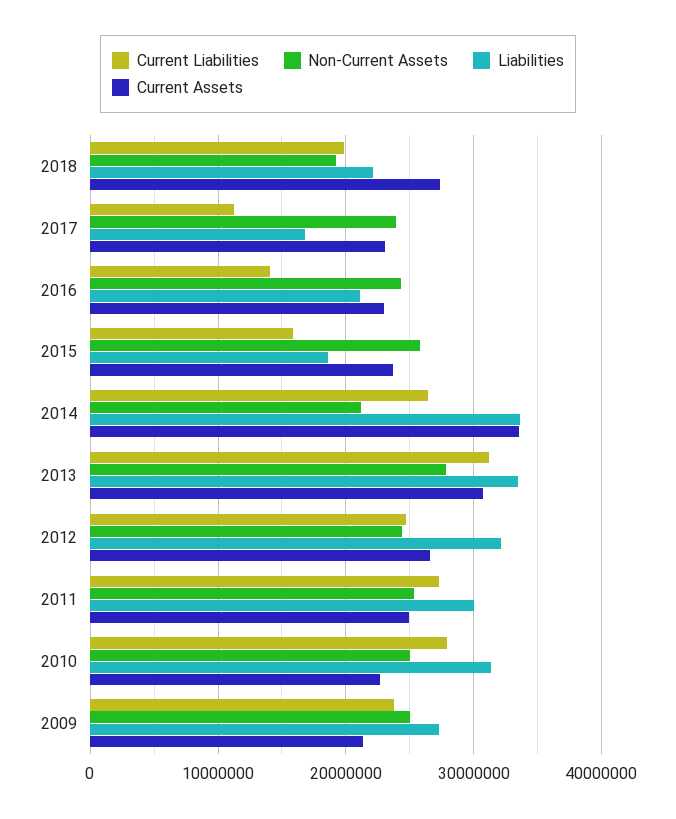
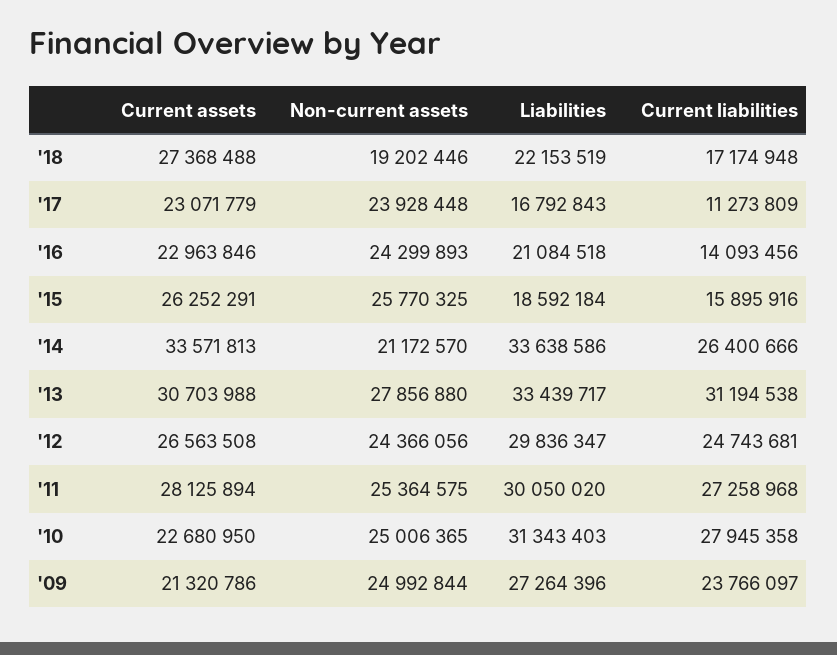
  {
    "Current Liabilities": {
-     "2018": 20000000,
+     "2018": 17174948,
      "2017": 11273809,
      "2016": 14093456,
      "2015": 15895916,
      "2014": 26400666,
      "2013": 31194538,
      "2012": 24743681,
      "2011": 27258968,
      "2010": 27945358,
      "2009": 23766097
    },
    "Non-Current Assets": {
      "2018": 19202446,
      "2017": 23928448,
      "2016": 24299893,
      "2015": 25770325,
      "2014": 21172570,
      "2013": 27856880,
      "2012": 24366056,
      "2011": 25364575,
      "2010": 25006365,
      "2009": 24992844
    },
    "Liabilities": {
      "2018": 22153519,
      "2017": 16792843,
      "2016": 21084518,
      "2015": 18592184,
      "2014": 33638586,
      "2013": 33439717,
-     "2012": 32000000,
+     "2012": 29836347,
      "2011": 30050020,
      "2010": 31343403,
      "2009": 27264396
    },
    "Current Assets": {
      "2018": 27368488,
      "2017": 23071779,
      "2016": 22963846,
-     "2015": 24000000,
+     "2015": 26252291,
      "2014": 33571813,
      "2013": 30703988,
      "2012": 26563508,
-     "2011": 25000000,
+     "2011": 28125894,
      "2010": 22680950,
      "2009": 21320786
    }
  }

